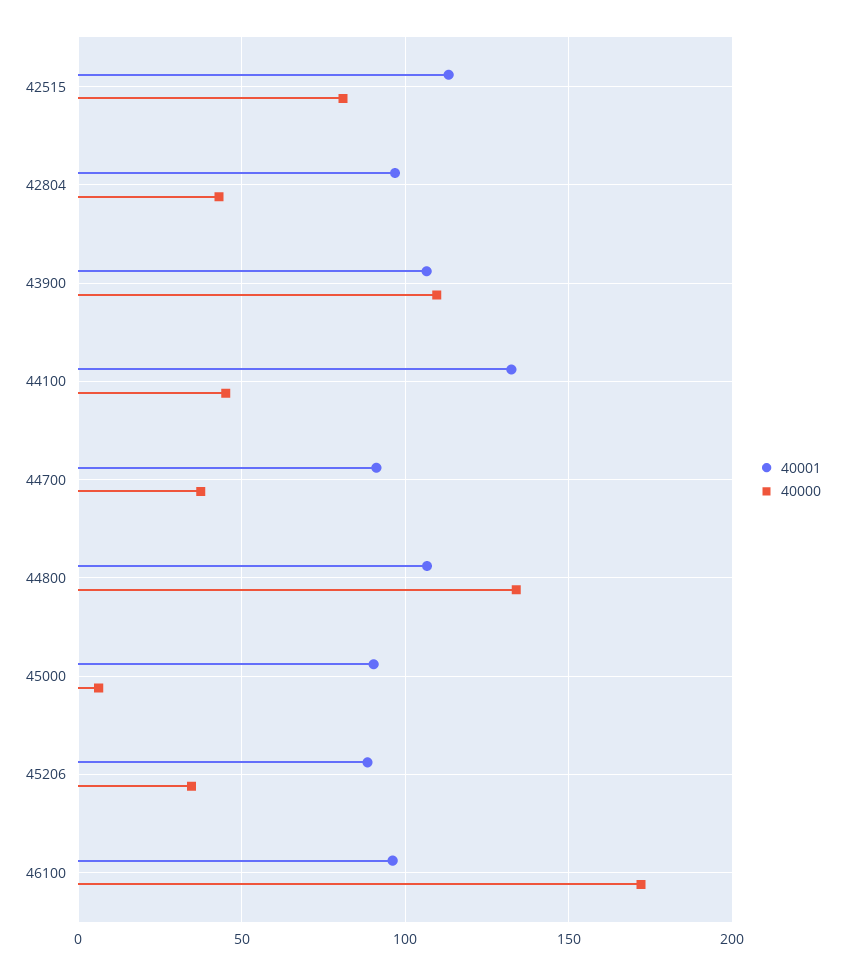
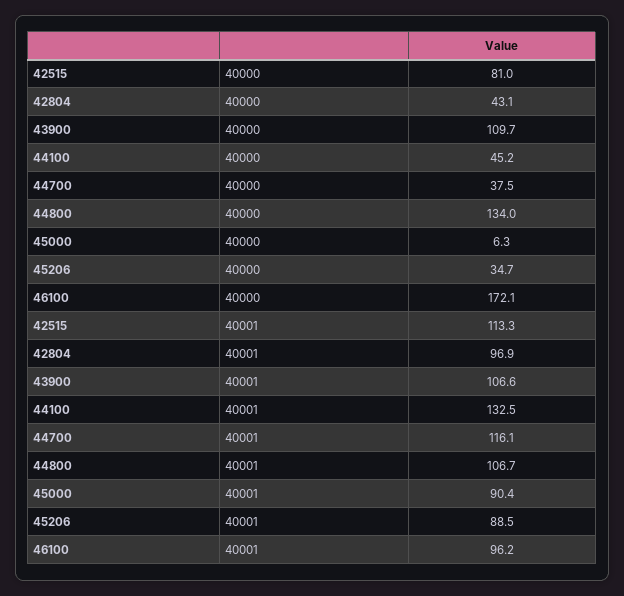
  {
    "40001": {
      "42515": 113.3,
      "42804": 96.9,
      "43900": 106.6,
      "44100": 132.5,
-     "44700": 90,
+     "44700": 116.1,
      "44800": 106.7,
      "45000": 90.4,
      "45206": 88.5,
      "46100": 96.2
    },
    "40000": {
      "42515": 81,
      "42804": 43.1,
      "43900": 109.7,
      "44100": 45.2,
      "44700": 37.5,
      "44800": 134,
      "45000": 6.3,
      "45206": 34.7,
      "46100": 172.1
    }
  }

